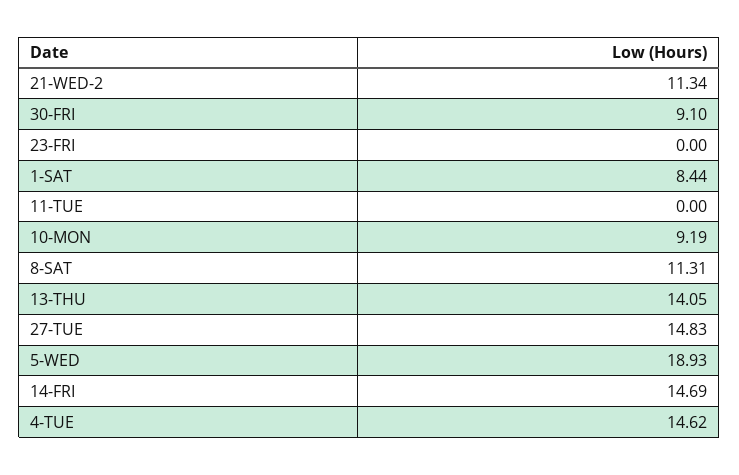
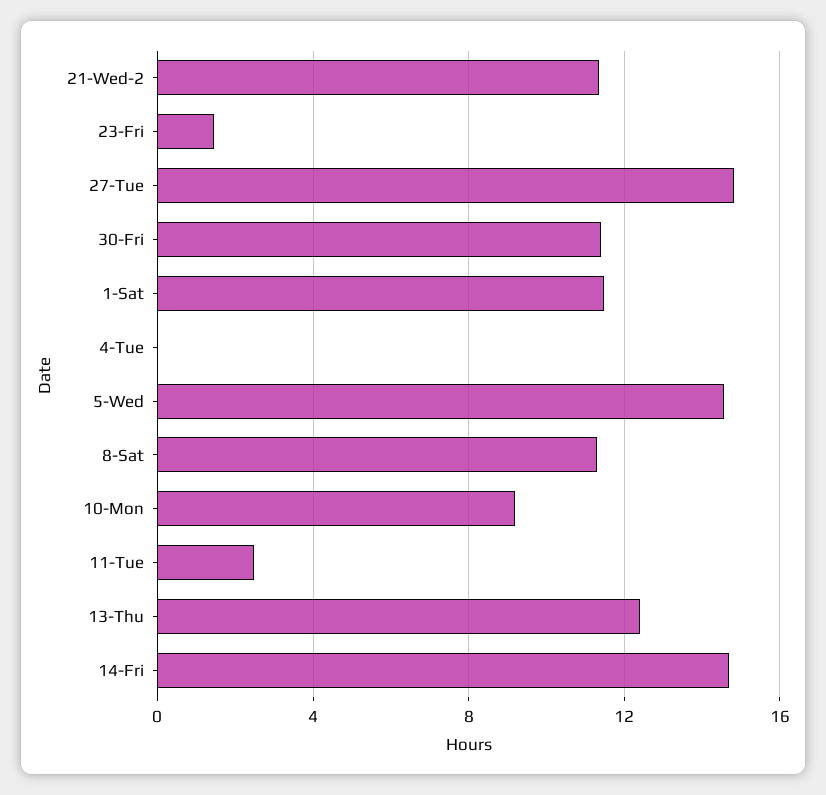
  {
    "21-WED-2": 11.34,
-   "30-FRI": 9.1,
+   "30-FRI": 11.5,
-   "23-FRI": 0,
+   "23-FRI": 1.5,
-   "1-SAT": 8.44,
+   "1-SAT": 11.5,
-   "11-TUE": 0,
+   "11-TUE": 2.5,
    "10-MON": 9.19,
    "8-SAT": 11.31,
-   "13-THU": 14.05,
+   "13-THU": 12.5,
    "27-TUE": 14.83,
-   "5-WED": 18.93,
+   "5-WED": 14.5,
    "14-FRI": 14.69,
-   "4-TUE": 14.62
+   "4-TUE": 0
  }

